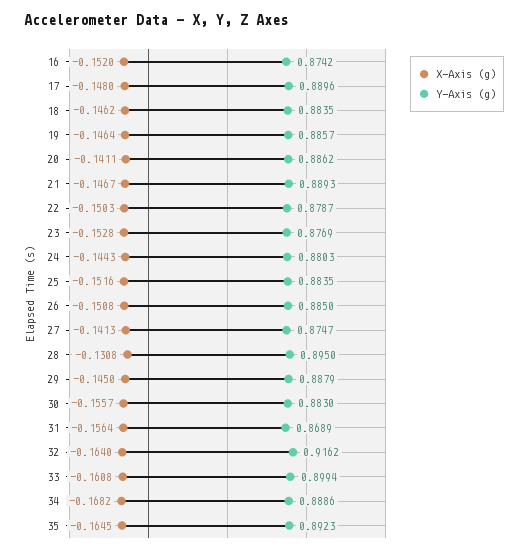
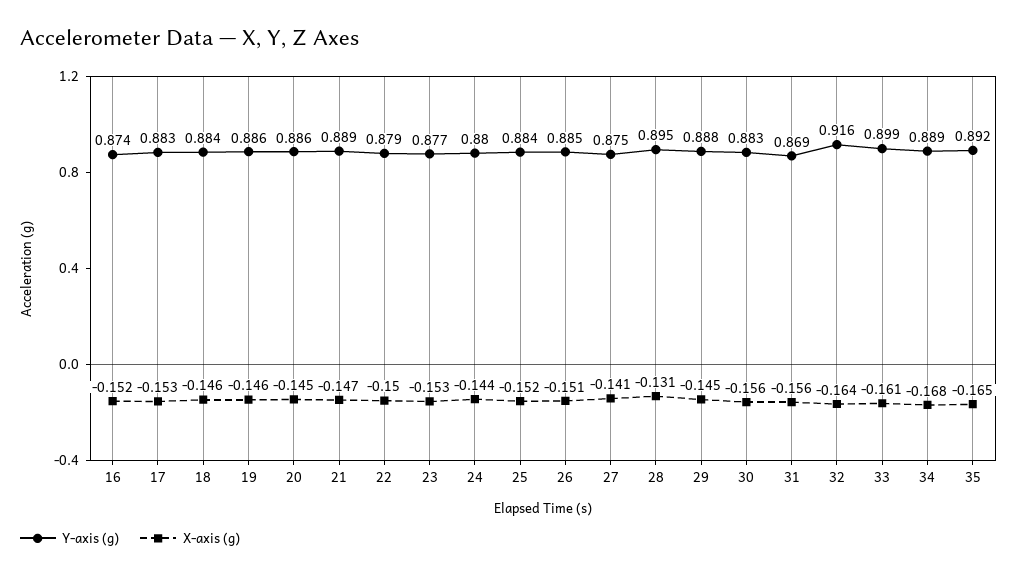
  {
    "X-Axis (g)": {
      "16": -0.152,
-     "17": -0.148,
+     "17": -0.153,
      "18": -0.1462,
      "19": -0.1464,
-     "20": -0.1411,
+     "20": -0.145,
      "21": -0.1467,
      "22": -0.1503,
      "23": -0.1528,
      "24": -0.1443,
      "25": -0.1516,
      "26": -0.1508,
      "27": -0.1413,
      "28": -0.1308,
      "29": -0.145,
      "30": -0.1557,
      "31": -0.1564,
      "32": -0.164,
      "33": -0.1608,
      "34": -0.1682,
      "35": -0.1645
    },
    "Y-Axis (g)": {
      "16": 0.8742,
-     "17": 0.8896,
+     "17": 0.883,
      "18": 0.8835,
      "19": 0.8857,
      "20": 0.8862,
      "21": 0.8893,
      "22": 0.8787,
      "23": 0.8769,
      "24": 0.8803,
      "25": 0.8835,
      "26": 0.885,
      "27": 0.8747,
      "28": 0.895,
      "29": 0.8879,
      "30": 0.883,
      "31": 0.8689,
      "32": 0.9162,
      "33": 0.8994,
      "34": 0.8886,
      "35": 0.8923
    }
  }

